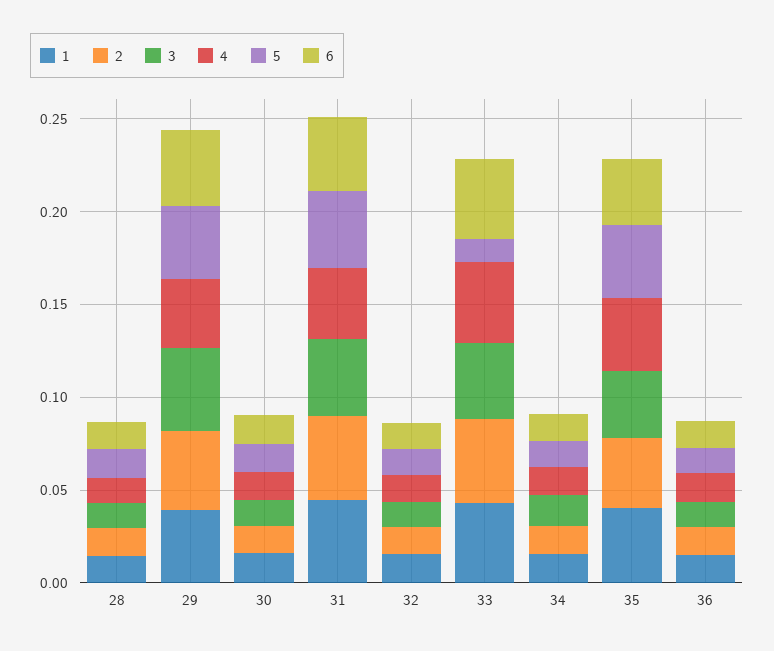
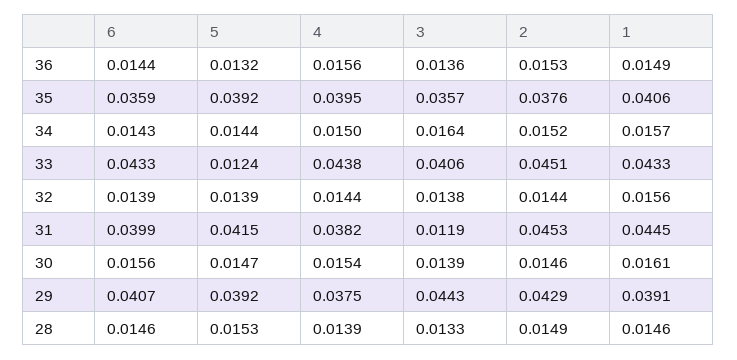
  {
    "1": {
      "28": 0.0146,
      "29": 0.0391,
      "30": 0.0161,
      "31": 0.0445,
      "32": 0.0156,
      "33": 0.0433,
      "34": 0.0157,
      "35": 0.0406,
      "36": 0.0149
    },
    "2": {
      "28": 0.0149,
      "29": 0.0429,
      "30": 0.0146,
      "31": 0.0453,
      "32": 0.0144,
      "33": 0.0451,
      "34": 0.0152,
      "35": 0.0376,
      "36": 0.0153
    },
    "3": {
      "28": 0.0133,
      "29": 0.0443,
      "30": 0.0139,
-     "31": 0.04,
+     "31": 0.0119,
      "32": 0.0138,
      "33": 0.0406,
      "34": 0.0164,
      "35": 0.0357,
      "36": 0.0136
    },
    "4": {
      "28": 0.0139,
      "29": 0.0375,
      "30": 0.0154,
      "31": 0.0382,
      "32": 0.0144,
      "33": 0.0438,
      "34": 0.015,
      "35": 0.0395,
      "36": 0.0156
    },
    "5": {
      "28": 0.0153,
      "29": 0.0392,
      "30": 0.0147,
      "31": 0.0415,
      "32": 0.0139,
      "33": 0.0124,
      "34": 0.0144,
      "35": 0.0392,
      "36": 0.0132
    },
    "6": {
      "28": 0.0146,
      "29": 0.0407,
      "30": 0.0156,
      "31": 0.0399,
      "32": 0.0139,
      "33": 0.0433,
      "34": 0.0143,
      "35": 0.0359,
      "36": 0.0144
    }
  }

